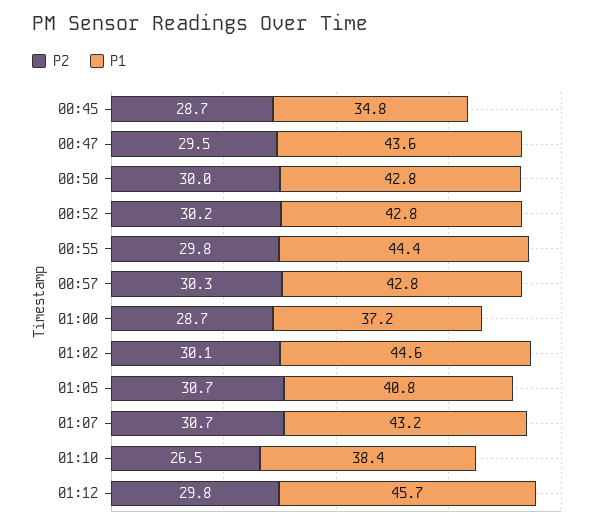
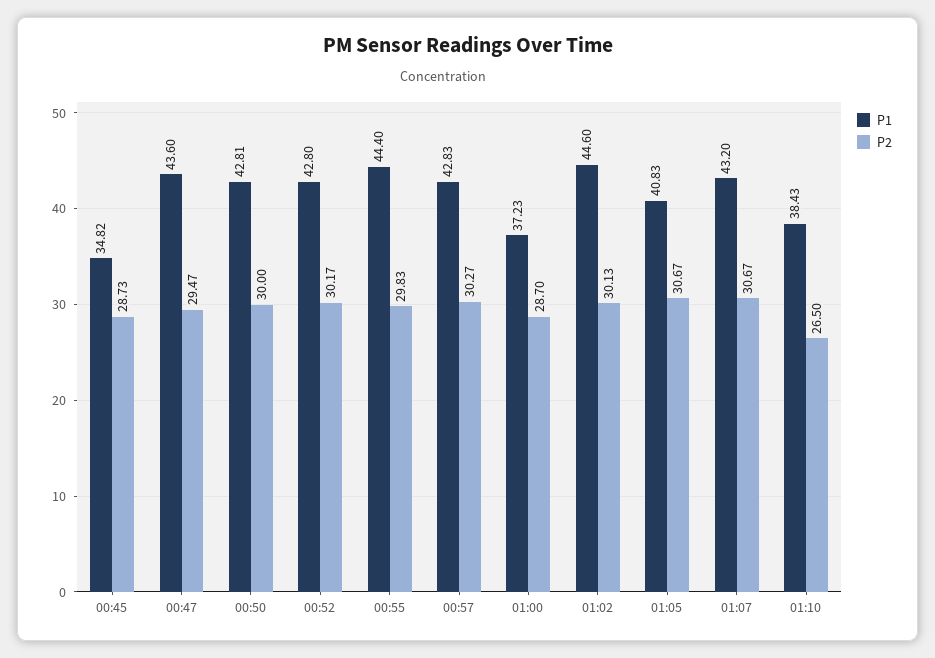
  {
    "P2": {
      "00:45": 28.73,
      "00:47": 29.47,
      "00:50": 30,
      "00:52": 30.17,
      "00:55": 29.83,
      "00:57": 30.27,
      "01:00": 28.7,
      "01:02": 30.13,
      "01:05": 30.67,
      "01:07": 30.67,
-     "01:10": 26.5,
+     "01:10": 26.5
-     "01:12": 29.8
    },
    "P1": {
      "00:45": 34.82,
      "00:47": 43.6,
      "00:50": 42.81,
      "00:52": 42.8,
      "00:55": 44.4,
      "00:57": 42.83,
      "01:00": 37.23,
      "01:02": 44.6,
      "01:05": 40.83,
      "01:07": 43.2,
-     "01:10": 38.43,
+     "01:10": 38.43
-     "01:12": 45.7
    }
  }

